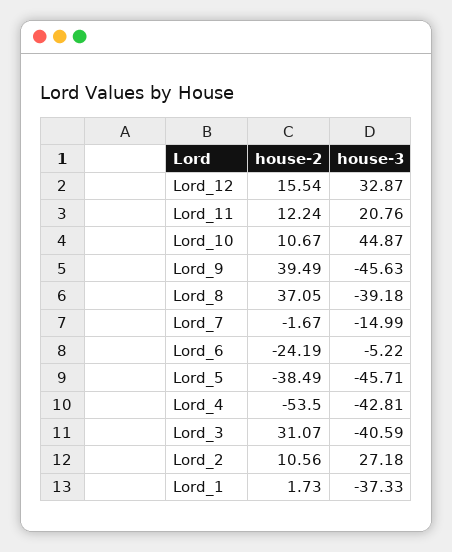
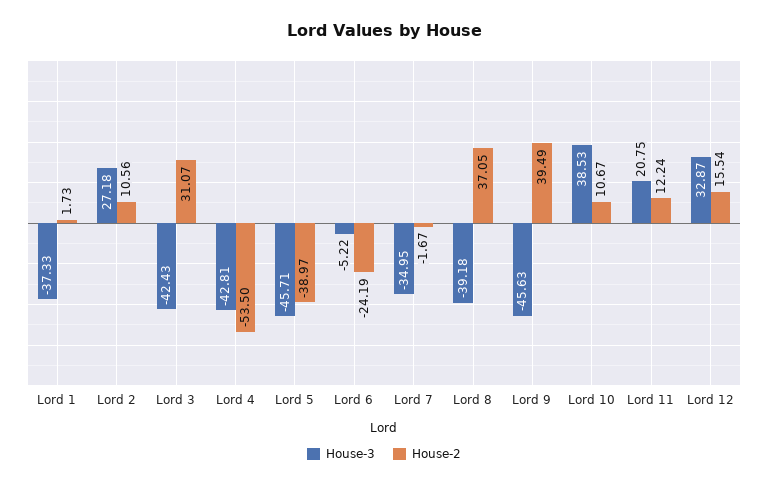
  {
    "house-2": {
      "Lord_12": 15.54,
      "Lord_11": 12.24,
      "Lord_10": 10.67,
      "Lord_9": 39.49,
      "Lord_8": 37.05,
      "Lord_7": -1.67,
      "Lord_6": -24.19,
-     "Lord_5": -38.49,
+     "Lord_5": -38.97,
      "Lord_4": -53.5,
      "Lord_3": 31.07,
      "Lord_2": 10.56,
      "Lord_1": 1.73
    },
    "house-3": {
      "Lord_12": 32.87,
-     "Lord_11": 20.76,
+     "Lord_11": 20.75,
-     "Lord_10": 44.87,
+     "Lord_10": 38.53,
      "Lord_9": -45.63,
      "Lord_8": -39.18,
-     "Lord_7": -14.99,
+     "Lord_7": -34.95,
      "Lord_6": -5.22,
      "Lord_5": -45.71,
      "Lord_4": -42.81,
-     "Lord_3": -40.59,
+     "Lord_3": -42.43,
      "Lord_2": 27.18,
      "Lord_1": -37.33
    }
  }

